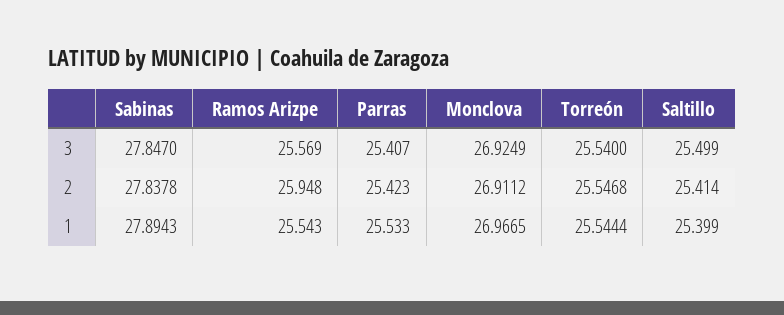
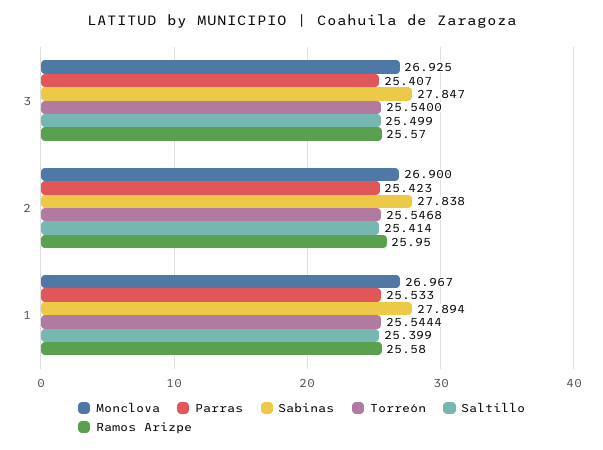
  {
    "Sabinas": {
      "3": 27.847,
      "2": 27.8378,
      "1": 27.8943
    },
    "Ramos Arizpe": {
      "3": 25.569,
      "2": 25.948,
-     "1": 25.543
+     "1": 25.58
    },
    "Parras": {
      "3": 25.407,
      "2": 25.423,
      "1": 25.533
    },
    "Monclova": {
      "3": 26.9249,
-     "2": 26.9112,
+     "2": 26.9,
      "1": 26.9665
    },
    "Torreón": {
      "3": 25.54,
      "2": 25.5468,
      "1": 25.5444
    },
    "Saltillo": {
      "3": 25.499,
      "2": 25.414,
      "1": 25.399
    }
  }

